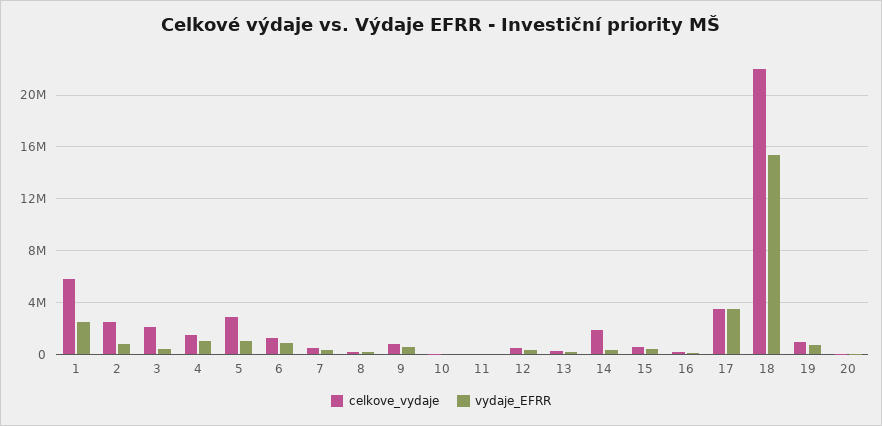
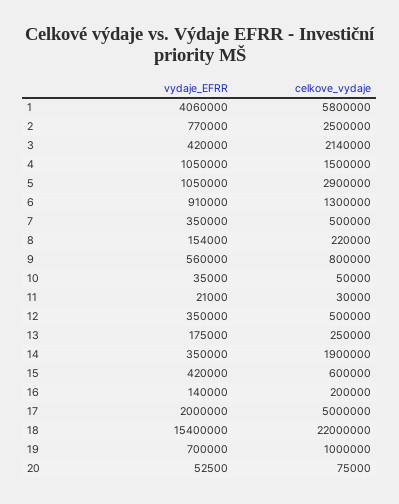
  {
    "celkove_vydaje": {
      "1": 5800000,
      "2": 2500000,
      "3": 2140000,
      "4": 1500000,
      "5": 2900000,
      "6": 1300000,
      "7": 500000,
      "8": 220000,
      "9": 800000,
      "10": 50000,
      "11": 30000,
      "12": 500000,
      "13": 250000,
      "14": 1900000,
      "15": 600000,
      "16": 200000,
-     "17": 3500000,
+     "17": 5000000,
      "18": 22000000,
      "19": 1000000,
      "20": 75000
    },
    "vydaje_EFRR": {
-     "1": 2500000,
+     "1": 4060000,
      "2": 770000,
      "3": 420000,
      "4": 1050000,
      "5": 1050000,
      "6": 910000,
      "7": 350000,
      "8": 154000,
      "9": 560000,
      "10": 35000,
      "11": 21000,
      "12": 350000,
      "13": 175000,
      "14": 350000,
      "15": 420000,
      "16": 140000,
-     "17": 3500000,
+     "17": 2000000,
      "18": 15400000,
      "19": 700000,
      "20": 52500
    }
  }

